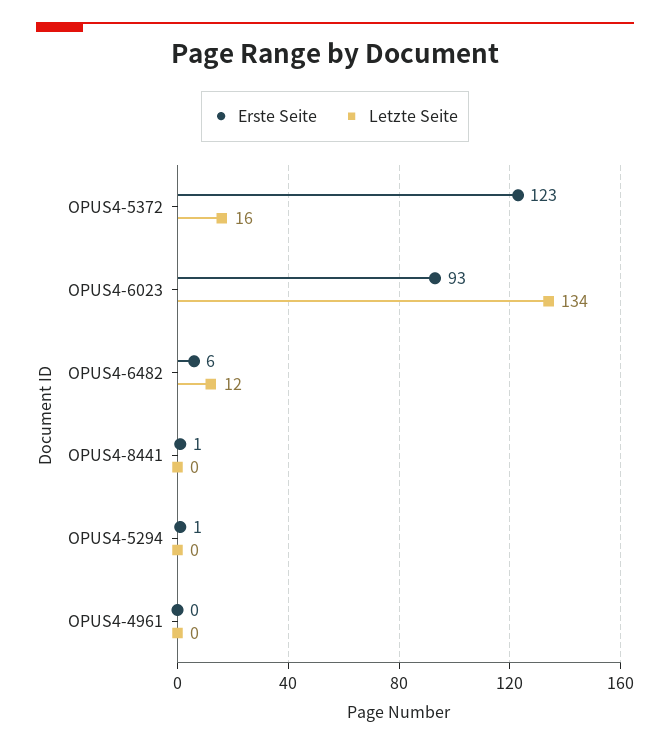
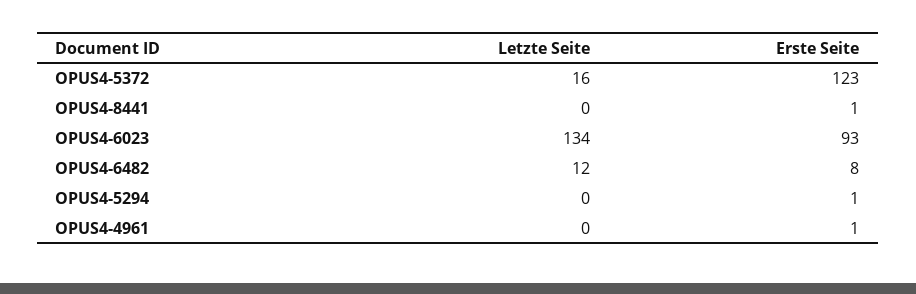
  {
    "Erste Seite": {
      "OPUS4-5372": 123,
      "OPUS4-6023": 93,
-     "OPUS4-6482": 6,
+     "OPUS4-6482": 8,
      "OPUS4-8441": 1,
      "OPUS4-5294": 1,
-     "OPUS4-4961": 0
+     "OPUS4-4961": 1
    },
    "Letzte Seite": {
      "OPUS4-5372": 16,
      "OPUS4-6023": 134,
      "OPUS4-6482": 12,
      "OPUS4-8441": 0,
      "OPUS4-5294": 0,
      "OPUS4-4961": 0
    }
  }

